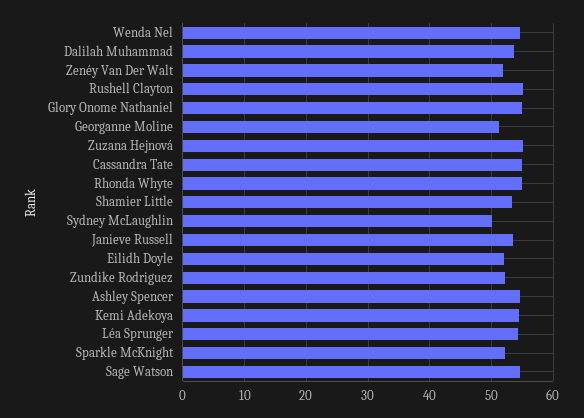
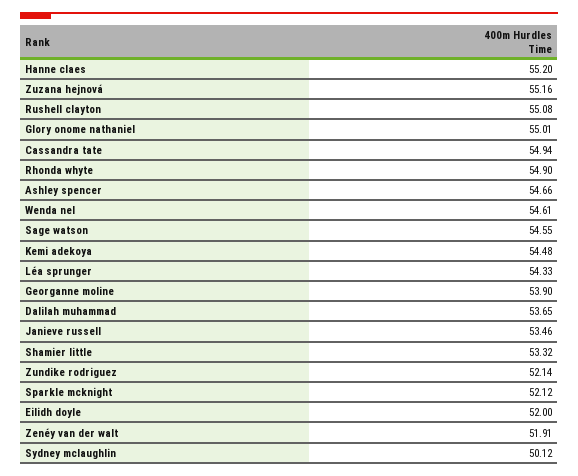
  {
    "Wenda Nel": 54.61,
    "Dalilah Muhammad": 53.65,
    "Zenéy Van Der Walt": 51.91,
    "Rushell Clayton": 55.08,
    "Glory Onome Nathaniel": 55.01,
-   "Georganne Moline": 51,
+   "Georganne Moline": 53.9,
    "Zuzana Hejnová": 55.16,
    "Cassandra Tate": 54.94,
    "Rhonda Whyte": 54.9,
    "Shamier Little": 53.32,
    "Sydney McLaughlin": 50.12,
    "Janieve Russell": 53.46,
    "Eilidh Doyle": 52,
    "Zundike Rodriguez": 52.14,
    "Ashley Spencer": 54.66,
    "Kemi Adekoya": 54.48,
    "Léa Sprunger": 54.33,
    "Sparkle McKnight": 52.12,
-   "Sage Watson": 54.55
+   "Sage Watson": 54.55,
+   "Hanne claes": 55.2
  }

